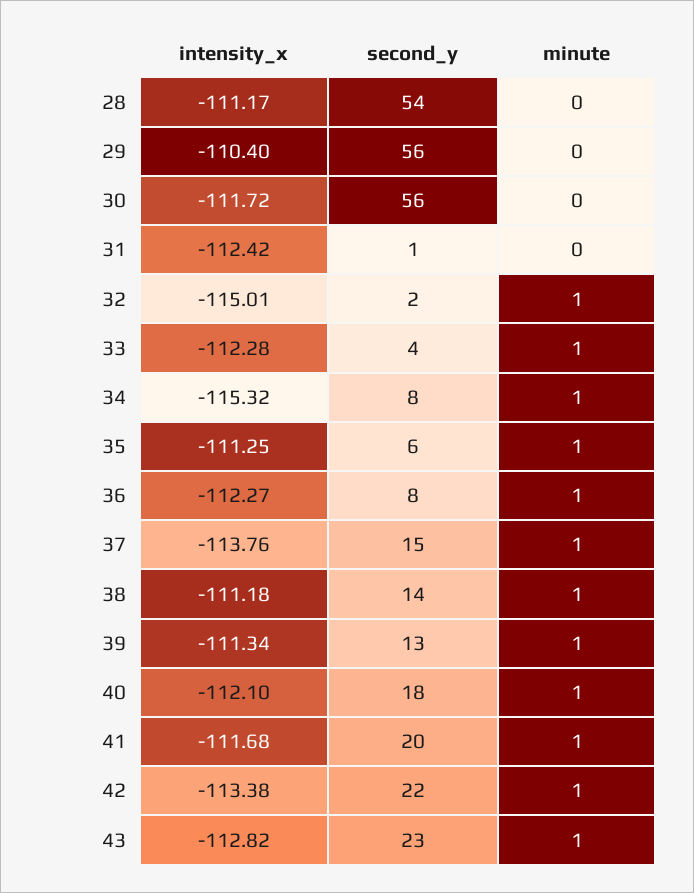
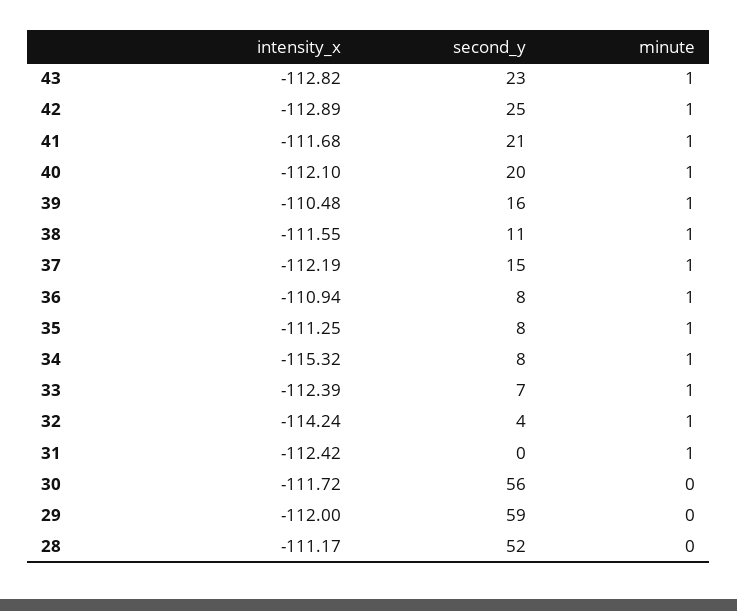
  {
    "intensity_x": {
      "28": -111.17,
-     "29": -110.4,
+     "29": -112,
      "30": -111.72,
      "31": -112.42,
-     "32": -115.01,
+     "32": -114.24,
-     "33": -112.28,
+     "33": -112.39,
      "34": -115.32,
      "35": -111.25,
-     "36": -112.27,
+     "36": -110.94,
-     "37": -113.76,
+     "37": -112.19,
-     "38": -111.18,
+     "38": -111.55,
-     "39": -111.34,
+     "39": -110.48,
      "40": -112.1,
      "41": -111.68,
-     "42": -113.38,
+     "42": -112.89,
      "43": -112.82
    },
    "second_y": {
-     "28": 54,
+     "28": 52,
-     "29": 56,
+     "29": 59,
      "30": 56,
-     "31": 1,
+     "31": 0,
-     "32": 2,
+     "32": 4,
-     "33": 4,
+     "33": 7,
      "34": 8,
-     "35": 6,
+     "35": 8,
      "36": 8,
      "37": 15,
-     "38": 14,
+     "38": 11,
-     "39": 13,
+     "39": 16,
-     "40": 18,
+     "40": 20,
-     "41": 20,
+     "41": 21,
-     "42": 22,
+     "42": 25,
      "43": 23
    },
    "minute": {
      "28": 0,
      "29": 0,
      "30": 0,
-     "31": 0,
+     "31": 1,
      "32": 1,
      "33": 1,
      "34": 1,
      "35": 1,
      "36": 1,
      "37": 1,
      "38": 1,
      "39": 1,
      "40": 1,
      "41": 1,
      "42": 1,
      "43": 1
    }
  }

